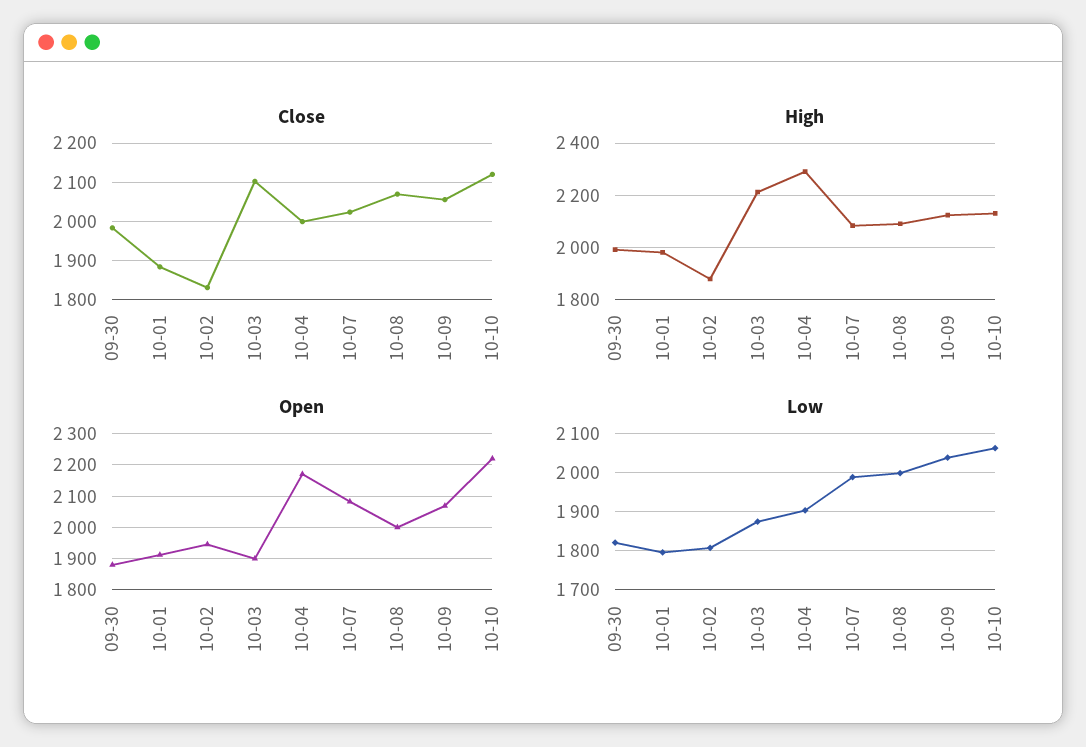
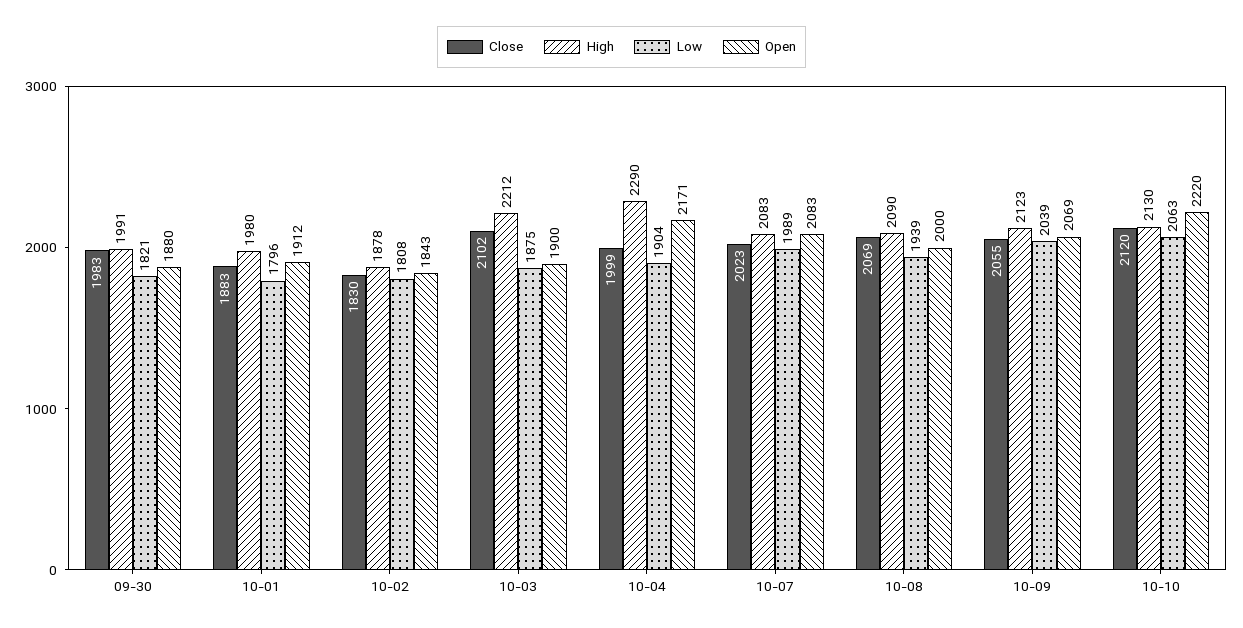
  {
    "Close": {
      "09-30": 1983,
      "10-01": 1883,
      "10-02": 1830,
      "10-03": 2102,
      "10-04": 1999,
      "10-07": 2023,
      "10-08": 2069,
      "10-09": 2055,
      "10-10": 2120
    },
    "High": {
      "09-30": 1991,
      "10-01": 1980,
      "10-02": 1878,
      "10-03": 2212,
      "10-04": 2290,
      "10-07": 2083,
      "10-08": 2090,
      "10-09": 2123,
      "10-10": 2130
    },
    "Open": {
      "09-30": 1880,
      "10-01": 1912,
-     "10-02": 1940,
+     "10-02": 1843,
      "10-03": 1900,
      "10-04": 2171,
      "10-07": 2083,
      "10-08": 2000,
      "10-09": 2069,
      "10-10": 2220
    },
    "Low": {
      "09-30": 1821,
      "10-01": 1796,
      "10-02": 1808,
      "10-03": 1875,
      "10-04": 1904,
      "10-07": 1989,
-     "10-08": 2000,
+     "10-08": 1939,
      "10-09": 2039,
      "10-10": 2063
    }
  }

